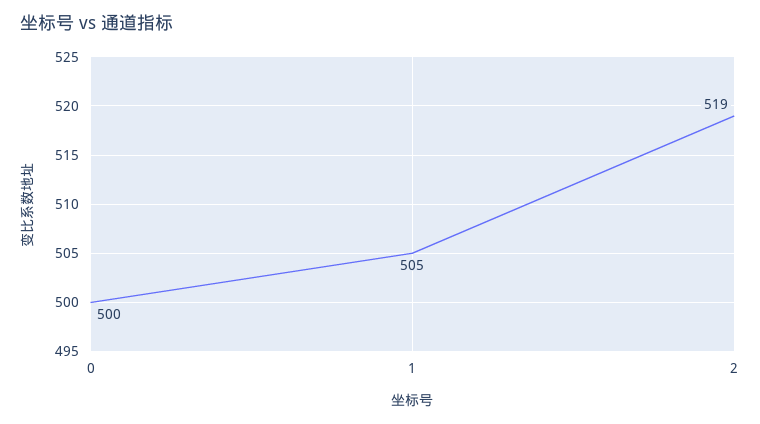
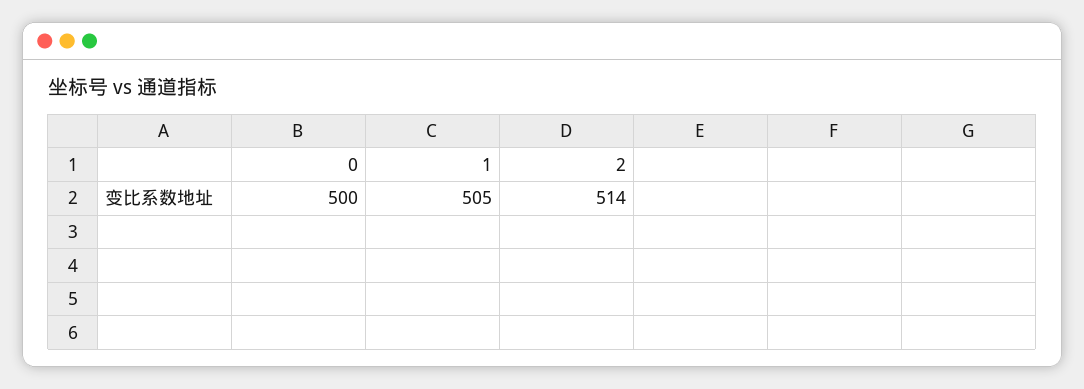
  {
    "0": 500,
    "1": 505,
-   "2": 519
+   "2": 514
  }

